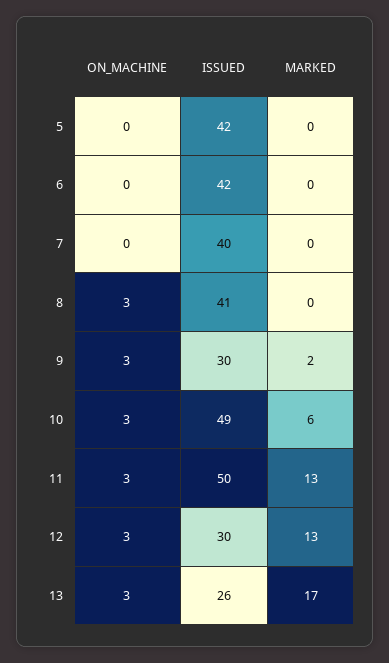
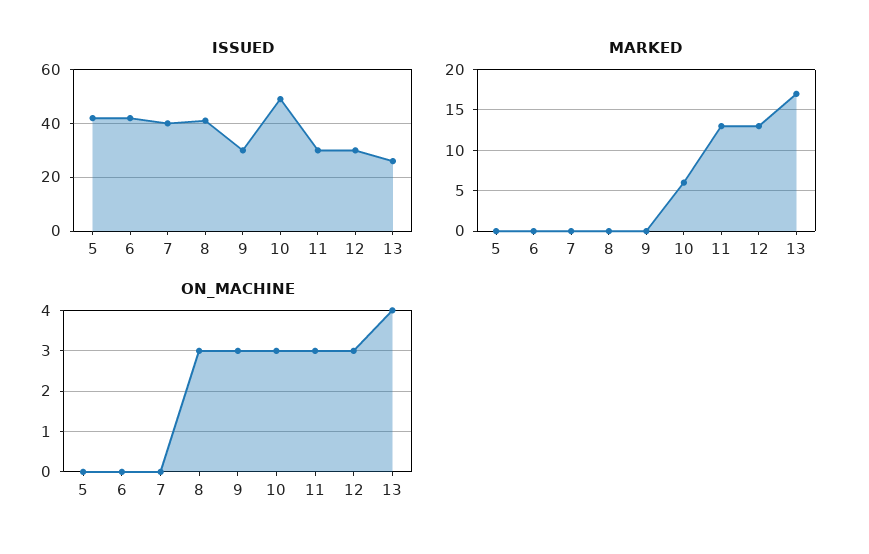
  {
    "ON_MACHINE": {
      "5": 0,
      "6": 0,
      "7": 0,
      "8": 3,
      "9": 3,
      "10": 3,
      "11": 3,
      "12": 3,
-     "13": 3
+     "13": 4
    },
    "ISSUED": {
      "5": 42,
      "6": 42,
      "7": 40,
      "8": 41,
      "9": 30,
      "10": 49,
-     "11": 50,
+     "11": 30,
      "12": 30,
      "13": 26
    },
    "MARKED": {
      "5": 0,
      "6": 0,
      "7": 0,
      "8": 0,
-     "9": 2,
+     "9": 0,
      "10": 6,
      "11": 13,
      "12": 13,
      "13": 17
    }
  }

